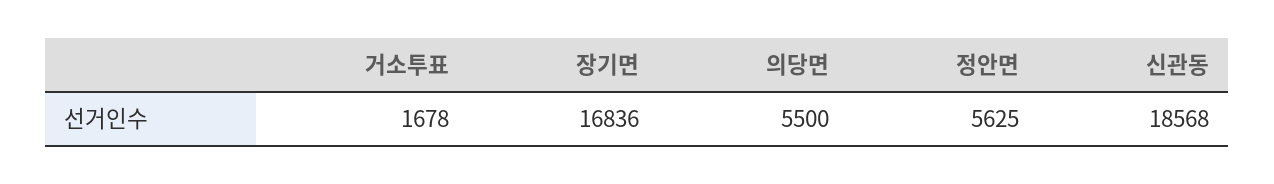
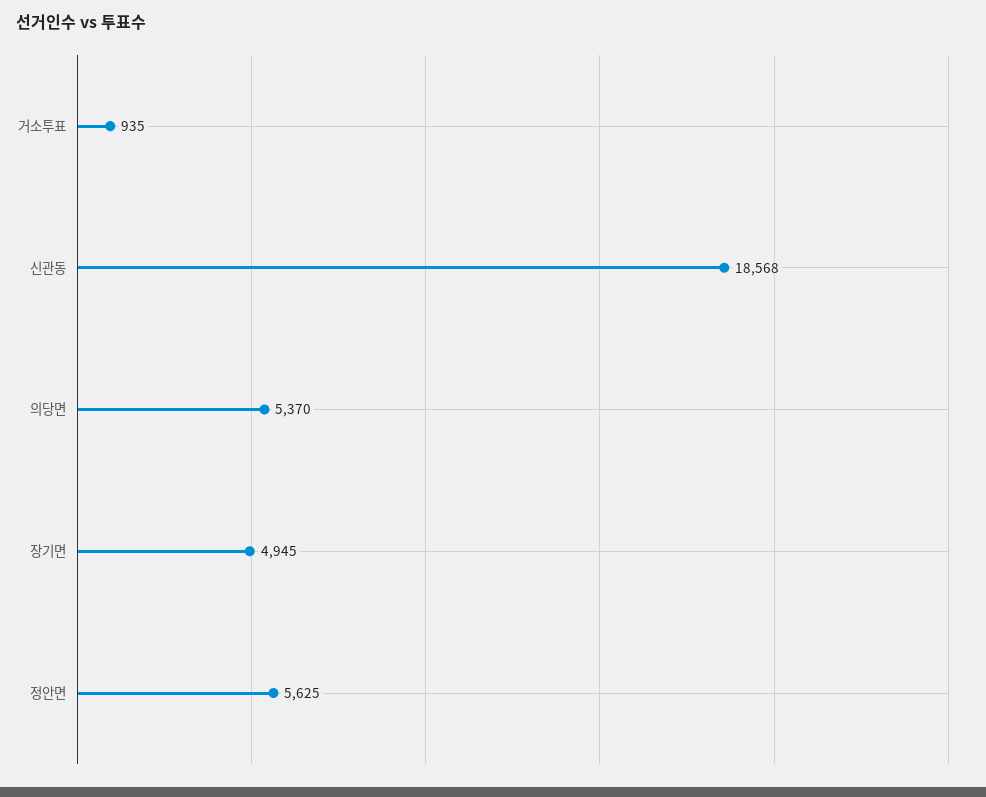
  {
-   "거소투표": 1678,
+   "거소투표": 935,
-   "장기면": 16836,
+   "장기면": 4945,
-   "의당면": 5500,
+   "의당면": 5370,
    "정안면": 5625,
    "신관동": 18568
  }

